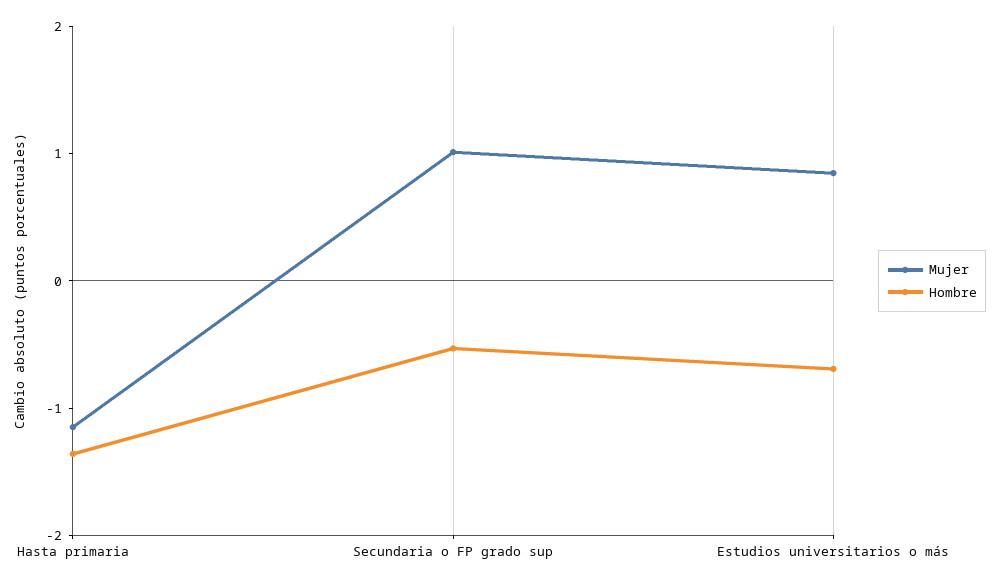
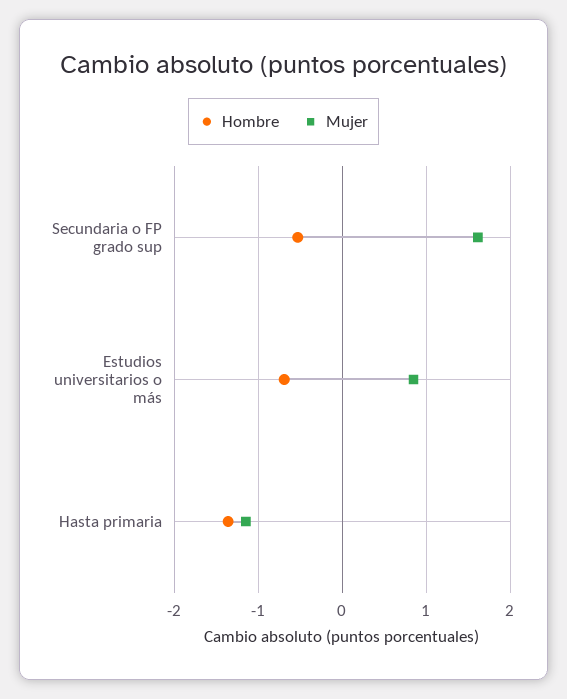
  {
    "Mujer": {
      "Hasta primaria": -1.1,
-     "Secundaria o FP grado sup": 1,
+     "Secundaria o FP grado sup": 1.6,
      "Estudios universitarios o más": 0.8
    },
    "Hombre": {
      "Hasta primaria": -1.4,
      "Secundaria o FP grado sup": -0.5,
      "Estudios universitarios o más": -0.7
    }
  }

